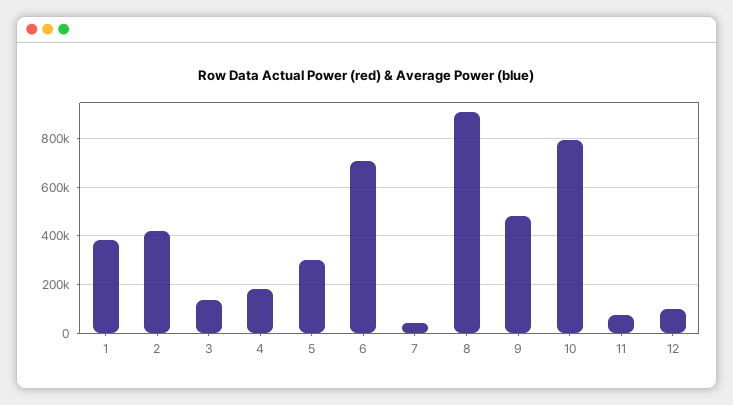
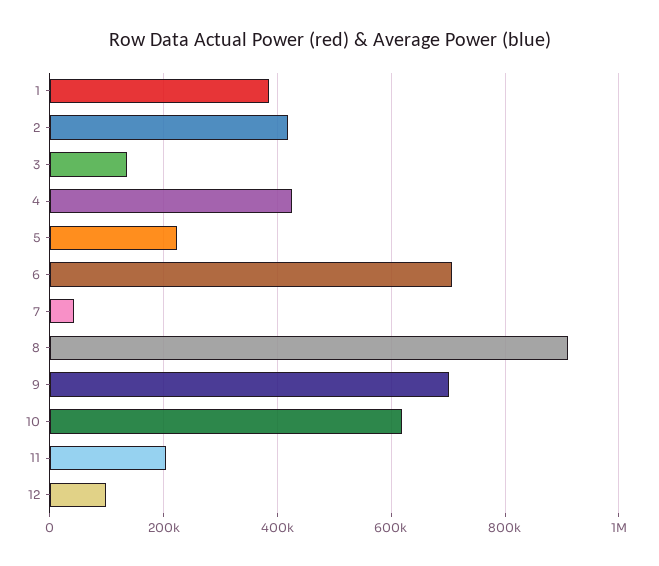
  {
    "1": 380000,
    "2": 420000,
    "3": 140000,
-   "4": 175000,
+   "4": 420000,
-   "5": 300000,
+   "5": 220000,
    "6": 700000,
    "7": 40000,
    "8": 920000,
-   "9": 475000,
+   "9": 700000,
-   "10": 800000,
+   "10": 620000,
-   "11": 75000,
+   "11": 200000,
    "12": 100000
  }

